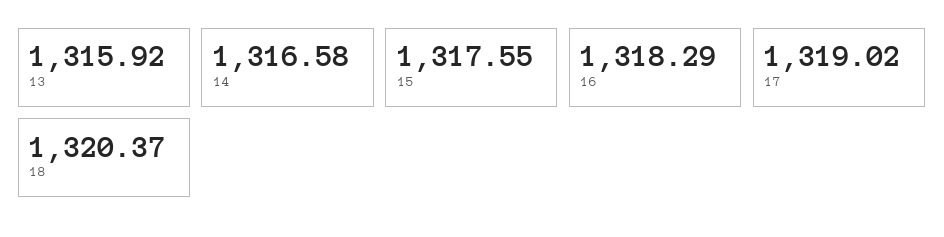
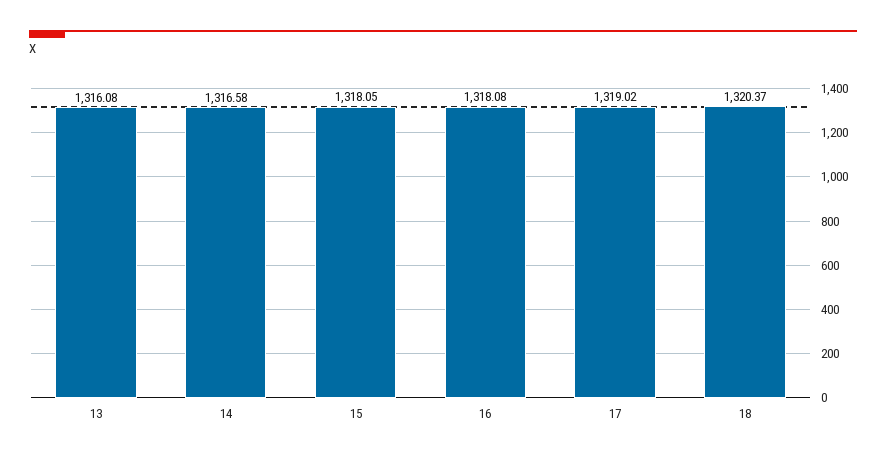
  {
-   "13": 1315.92,
+   "13": 1316.08,
    "14": 1316.58,
-   "15": 1317.55,
+   "15": 1318.05,
-   "16": 1318.29,
+   "16": 1318.08,
    "17": 1319.02,
    "18": 1320.37
  }

